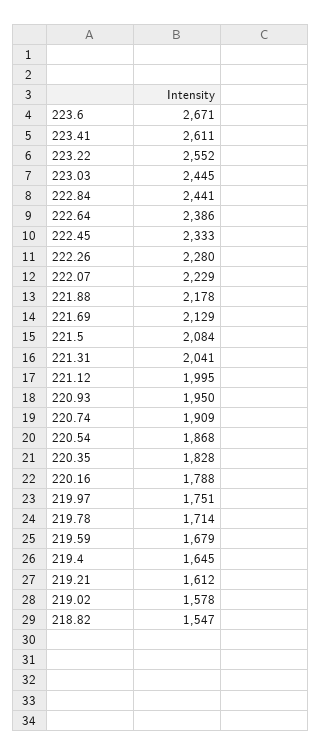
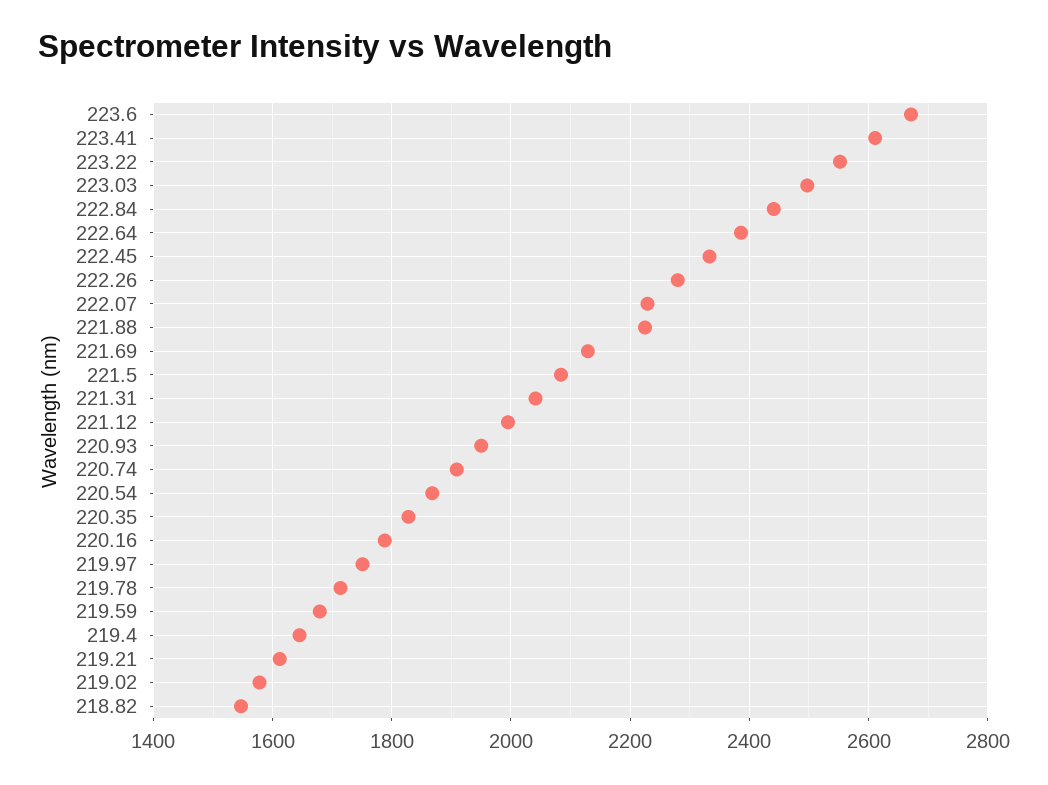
  {
    "223.6": 2671,
    "223.41": 2611,
    "223.22": 2552,
-   "223.03": 2445,
+   "223.03": 2500,
    "222.84": 2441,
    "222.64": 2386,
    "222.45": 2333,
    "222.26": 2280,
    "222.07": 2229,
-   "221.88": 2178,
+   "221.88": 2220,
    "221.69": 2129,
    "221.5": 2084,
    "221.31": 2041,
    "221.12": 1995,
    "220.93": 1950,
    "220.74": 1909,
    "220.54": 1868,
    "220.35": 1828,
    "220.16": 1788,
    "219.97": 1751,
    "219.78": 1714,
    "219.59": 1679,
    "219.4": 1645,
    "219.21": 1612,
    "219.02": 1578,
    "218.82": 1547
  }

